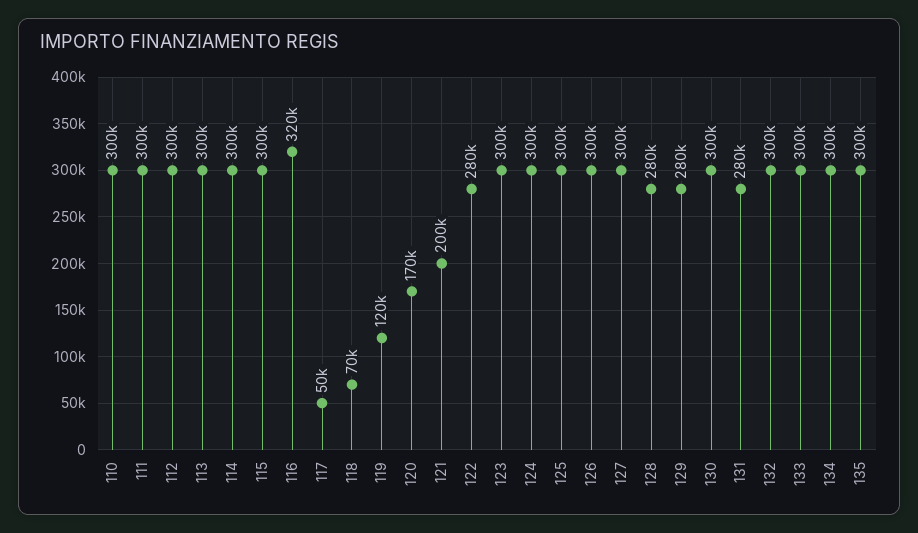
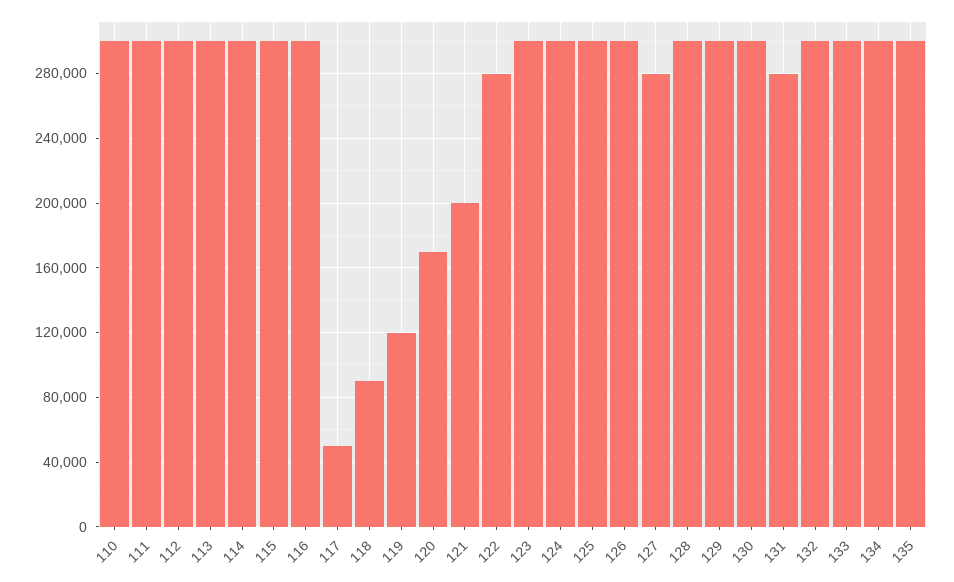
  {
    "110": 300000,
    "111": 300000,
    "112": 300000,
    "113": 300000,
    "114": 300000,
    "115": 300000,
-   "116": 320000,
+   "116": 300000,
    "117": 50000,
-   "118": 70000,
+   "118": 90000,
    "119": 120000,
    "120": 170000,
    "121": 200000,
    "122": 280000,
    "123": 300000,
    "124": 300000,
    "125": 300000,
    "126": 300000,
-   "127": 300000,
+   "127": 280000,
-   "128": 280000,
+   "128": 300000,
-   "129": 280000,
+   "129": 300000,
    "130": 300000,
    "131": 280000,
    "132": 300000,
    "133": 300000,
    "134": 300000,
    "135": 300000
  }

